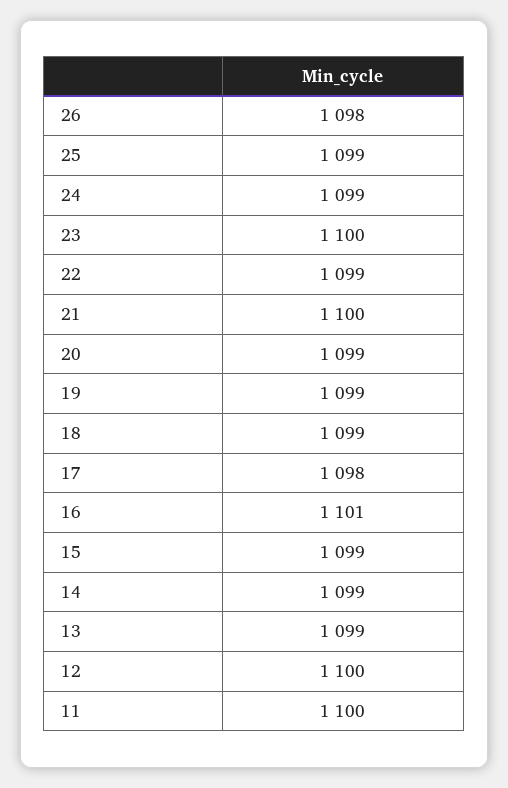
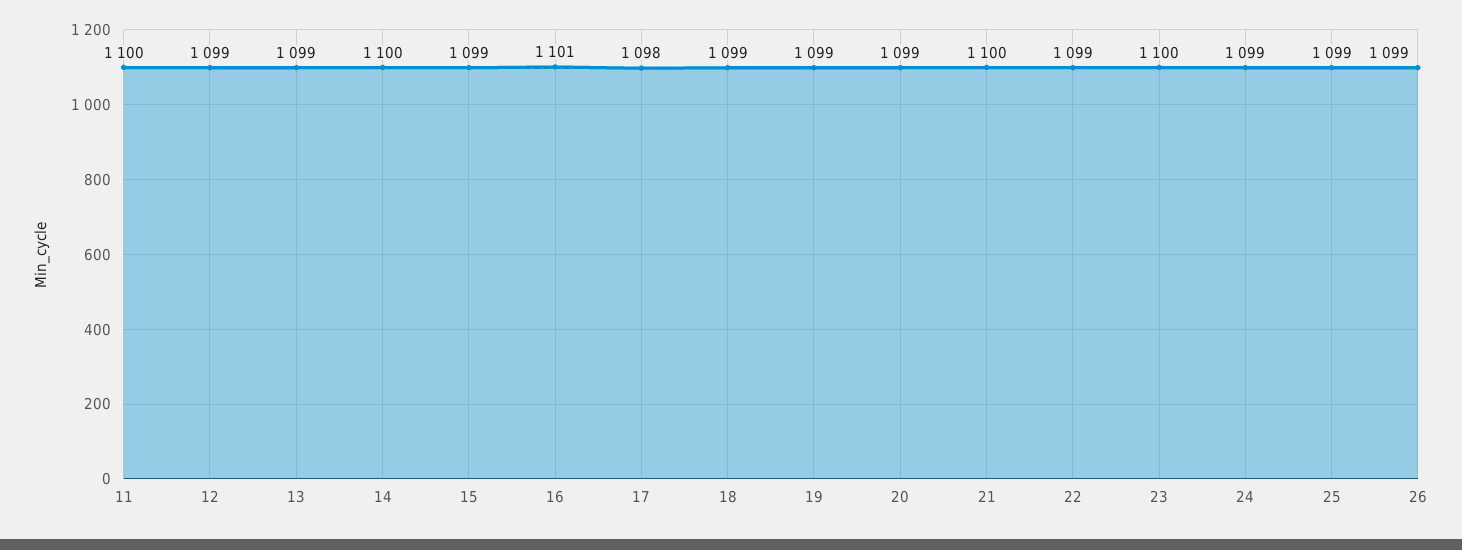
  {
-   "26": 1098,
+   "26": 1099,
    "25": 1099,
    "24": 1099,
    "23": 1100,
    "22": 1099,
    "21": 1100,
    "20": 1099,
    "19": 1099,
    "18": 1099,
    "17": 1098,
    "16": 1101,
    "15": 1099,
-   "14": 1099,
+   "14": 1100,
    "13": 1099,
-   "12": 1100,
+   "12": 1099,
    "11": 1100
  }

